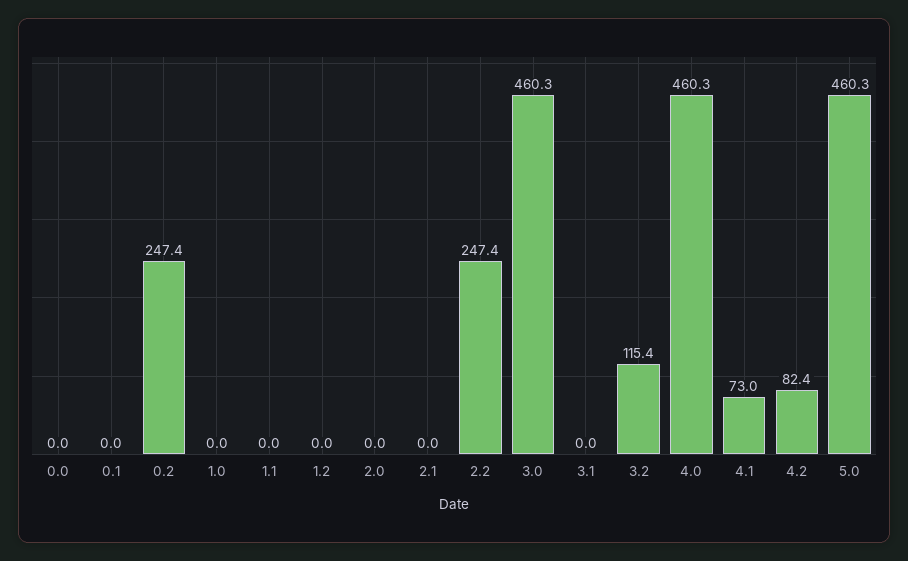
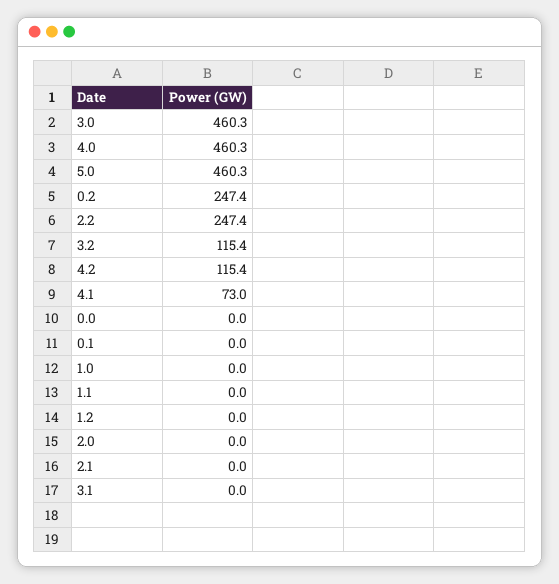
  {
    "0.0": 0,
    "0.1": 0,
    "0.2": 247.4,
    "1.0": 0,
    "1.1": 0,
    "1.2": 0,
    "2.0": 0,
    "2.1": 0,
    "2.2": 247.4,
    "3.0": 460.3,
    "3.1": 0,
    "3.2": 115.4,
    "4.0": 460.3,
    "4.1": 73,
-   "4.2": 82.4,
+   "4.2": 115.4,
    "5.0": 460.3
  }

